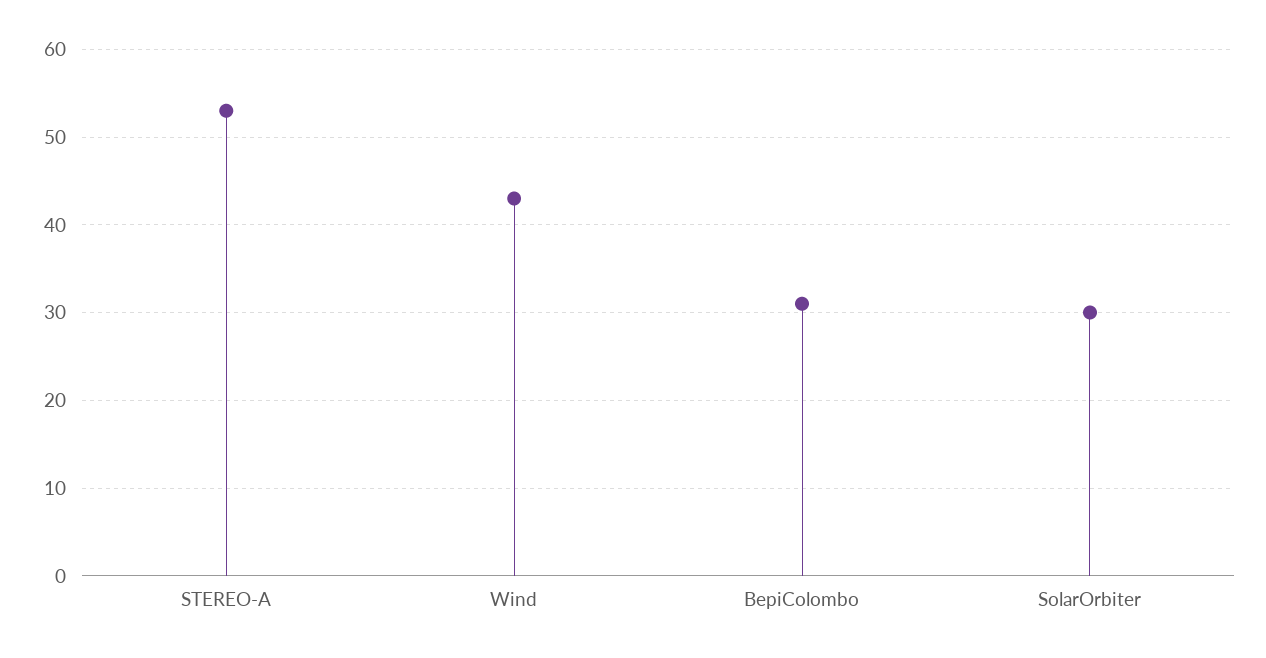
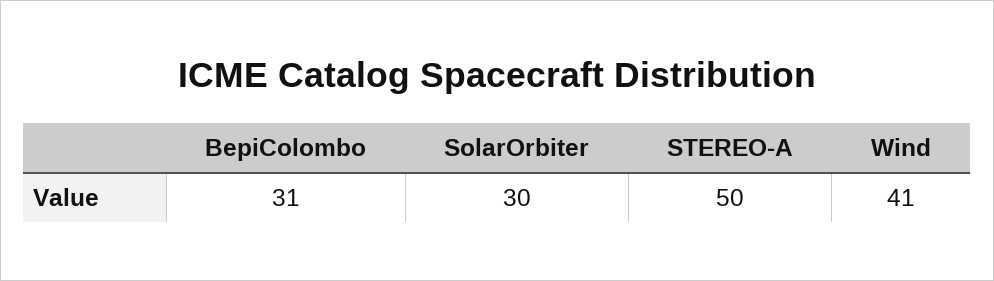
  {
-   "STEREO-A": 53,
+   "STEREO-A": 50,
-   "Wind": 43,
+   "Wind": 41,
    "BepiColombo": 31,
    "SolarOrbiter": 30
  }

